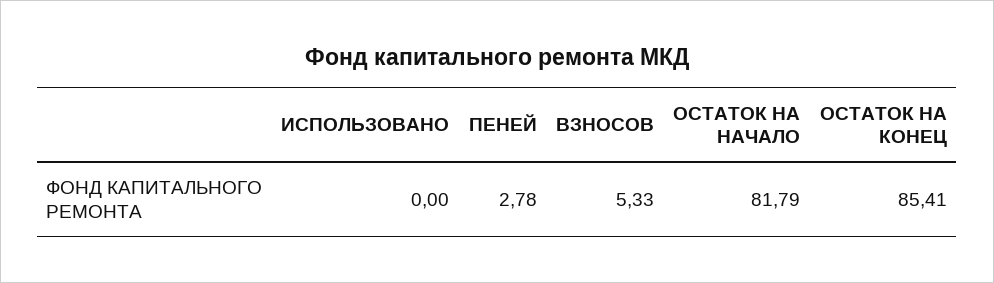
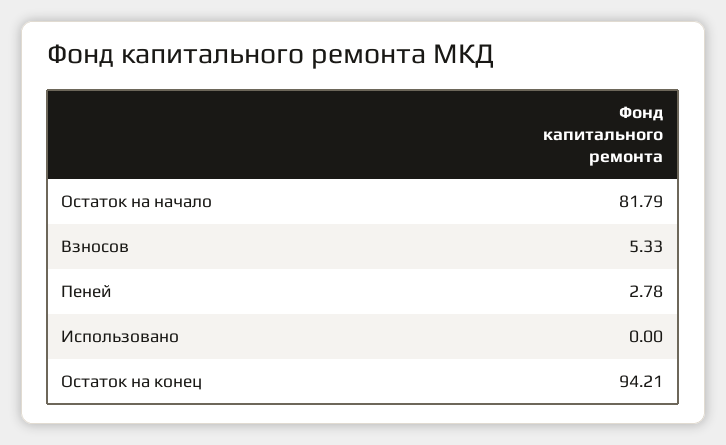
  {
    "ИСПОЛЬЗОВАНО": 0,
    "ПЕНЕЙ": 2.78,
    "ВЗНОСОВ": 5.33,
    "ОСТАТОК НА НАЧАЛО": 81.79,
-   "ОСТАТОК НА КОНЕЦ": 85.41
+   "ОСТАТОК НА КОНЕЦ": 94.21
  }

